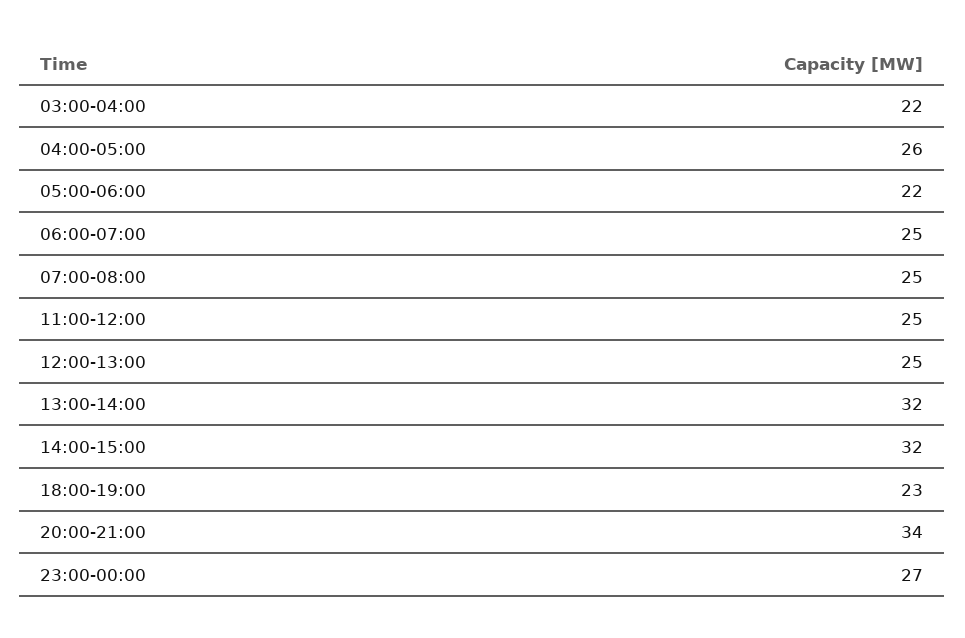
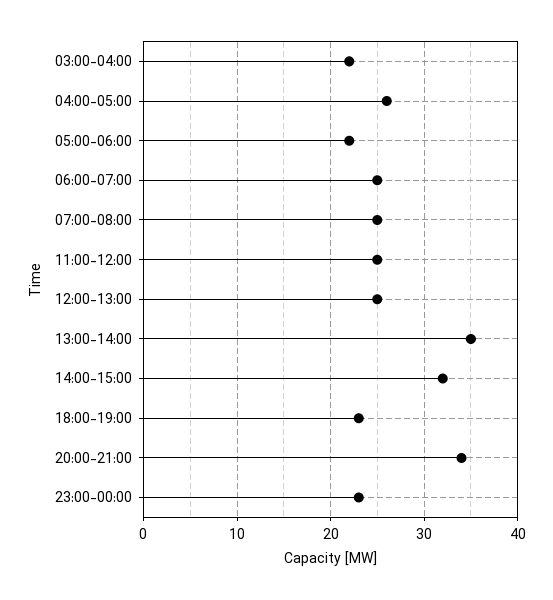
  {
    "03:00-04:00": 22,
    "04:00-05:00": 26,
    "05:00-06:00": 22,
    "06:00-07:00": 25,
    "07:00-08:00": 25,
    "11:00-12:00": 25,
    "12:00-13:00": 25,
-   "13:00-14:00": 32,
+   "13:00-14:00": 35,
    "14:00-15:00": 32,
    "18:00-19:00": 23,
    "20:00-21:00": 34,
-   "23:00-00:00": 27
+   "23:00-00:00": 23
  }

